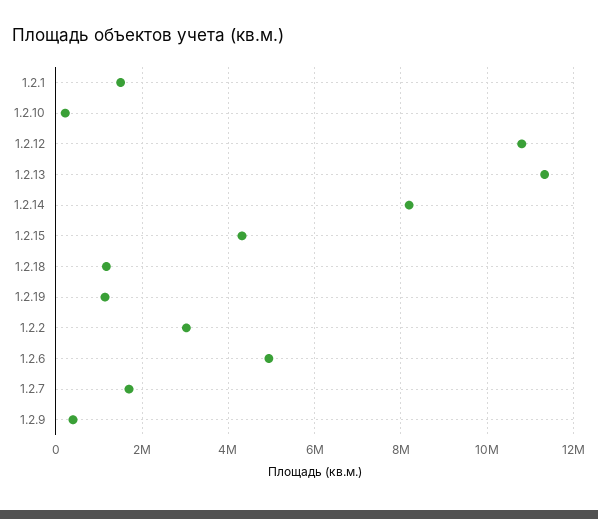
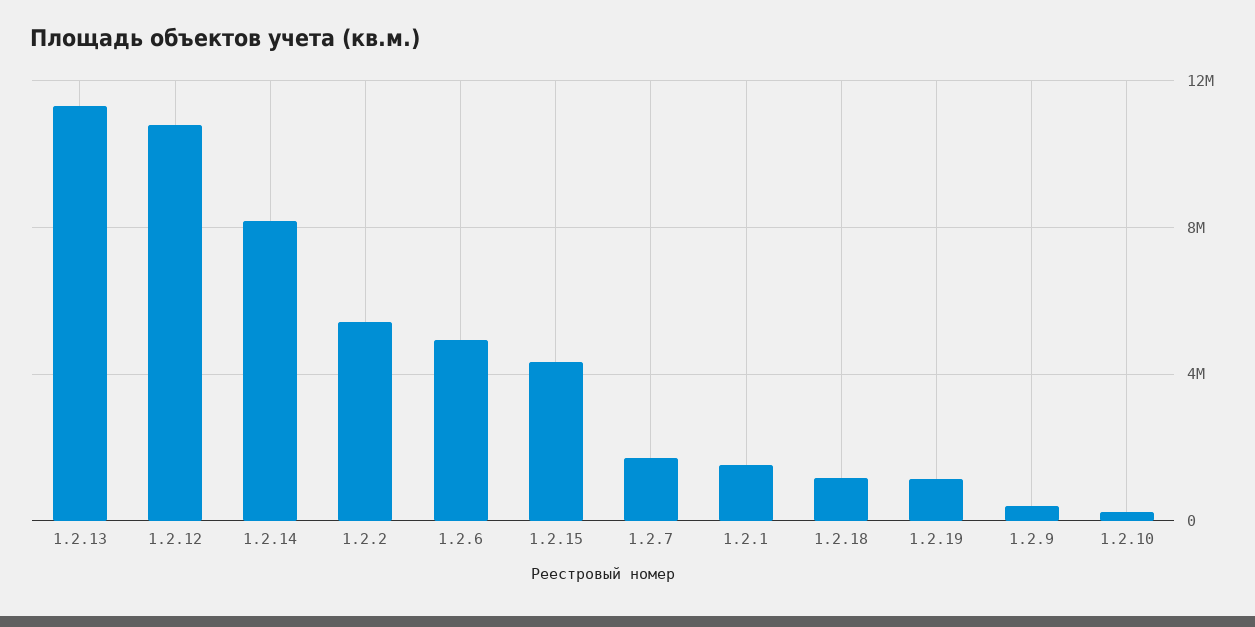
  {
    "1.2.1": 1600000,
    "1.2.10": 200000,
    "1.2.12": 10800000,
    "1.2.13": 11400000,
    "1.2.14": 8200000,
    "1.2.15": 4400000,
    "1.2.18": 1200000,
    "1.2.19": 1200000,
-   "1.2.2": 3000000,
+   "1.2.2": 5500000,
    "1.2.6": 5000000,
    "1.2.7": 1600000,
    "1.2.9": 400000
  }

